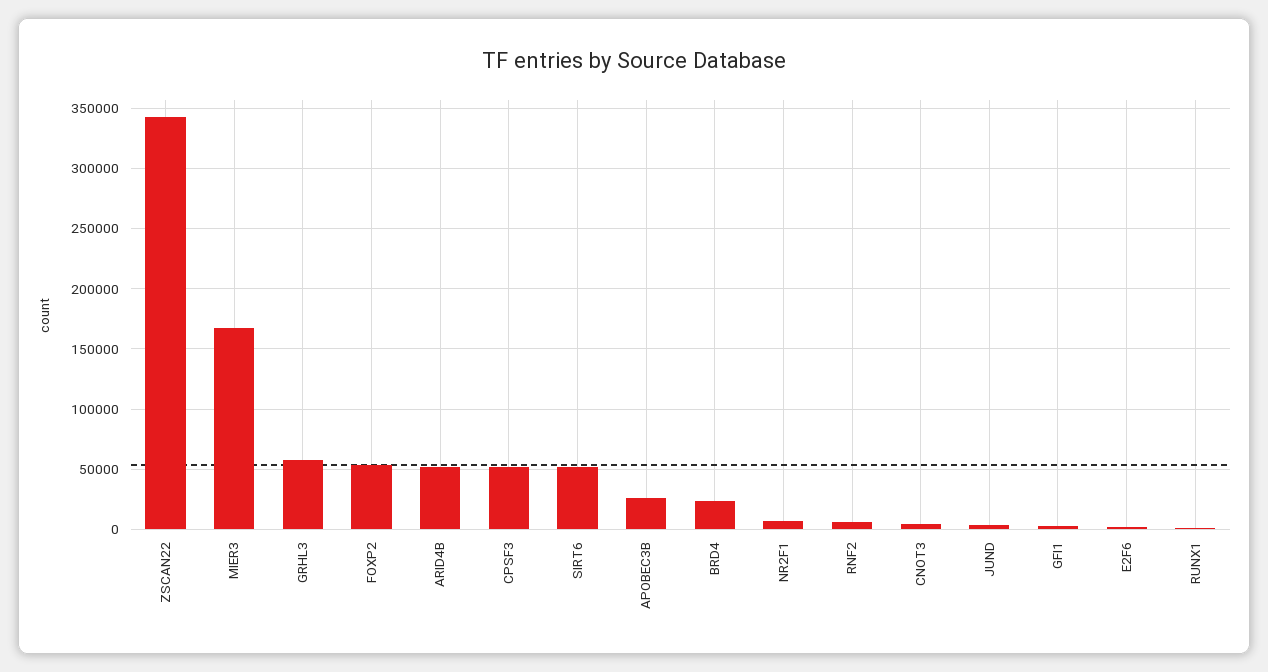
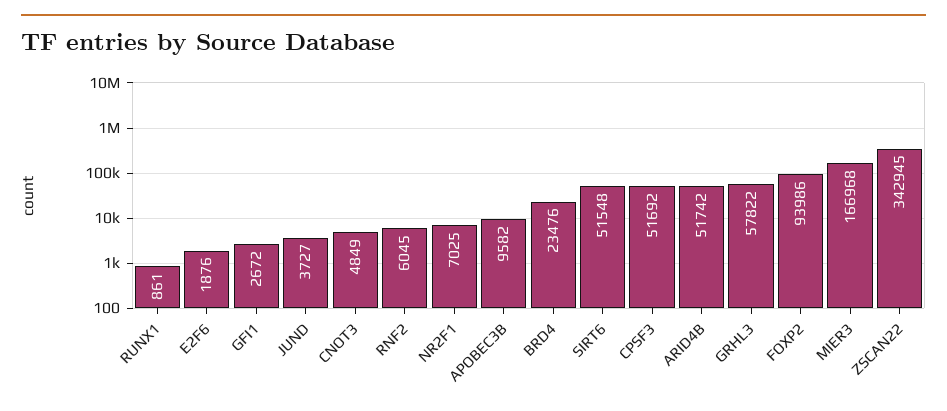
  {
    "ZSCAN22": 342945,
    "MIER3": 166968,
    "GRHL3": 57822,
-   "FOXP2": 55000,
+   "FOXP2": 93986,
    "ARID4B": 51742,
    "CPSF3": 51692,
    "SIRT6": 51548,
-   "APOBEC3B": 25000,
+   "APOBEC3B": 9582,
    "BRD4": 23476,
    "NR2F1": 7025,
    "RNF2": 6045,
    "CNOT3": 4849,
    "JUND": 3727,
    "GFI1": 2672,
    "E2F6": 1876,
    "RUNX1": 861
  }

